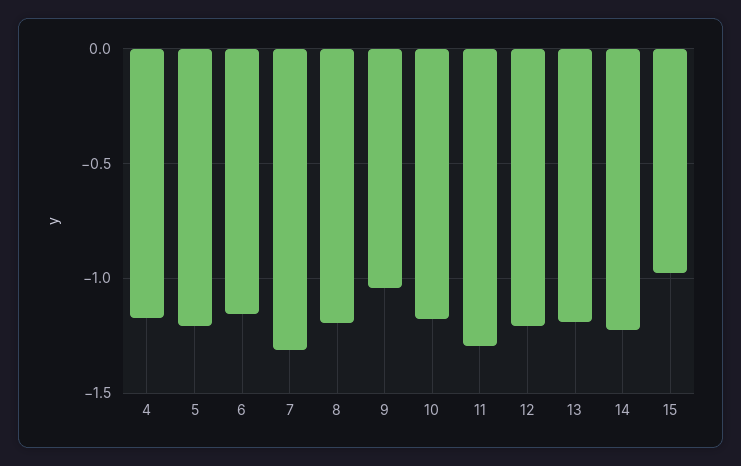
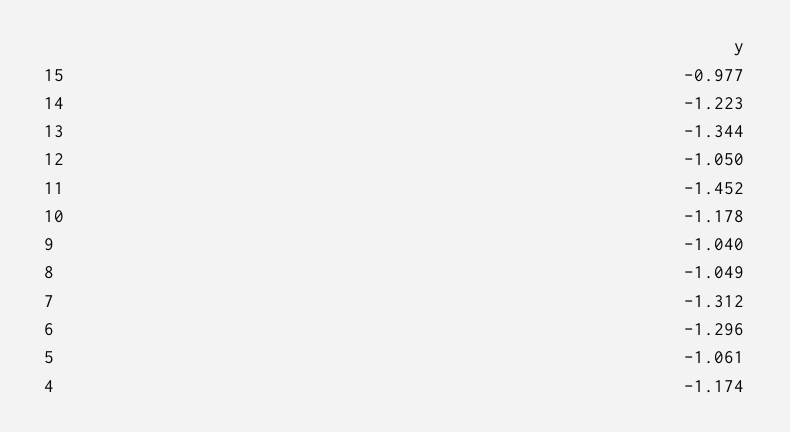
  {
    "4": -1.174,
-   "5": -1.2,
+   "5": -1.061,
-   "6": -1.15,
+   "6": -1.296,
    "7": -1.312,
-   "8": -1.2,
+   "8": -1.049,
    "9": -1.04,
    "10": -1.178,
-   "11": -1.3,
+   "11": -1.452,
-   "12": -1.2,
+   "12": -1.05,
-   "13": -1.2,
+   "13": -1.344,
    "14": -1.223,
    "15": -0.977
  }

